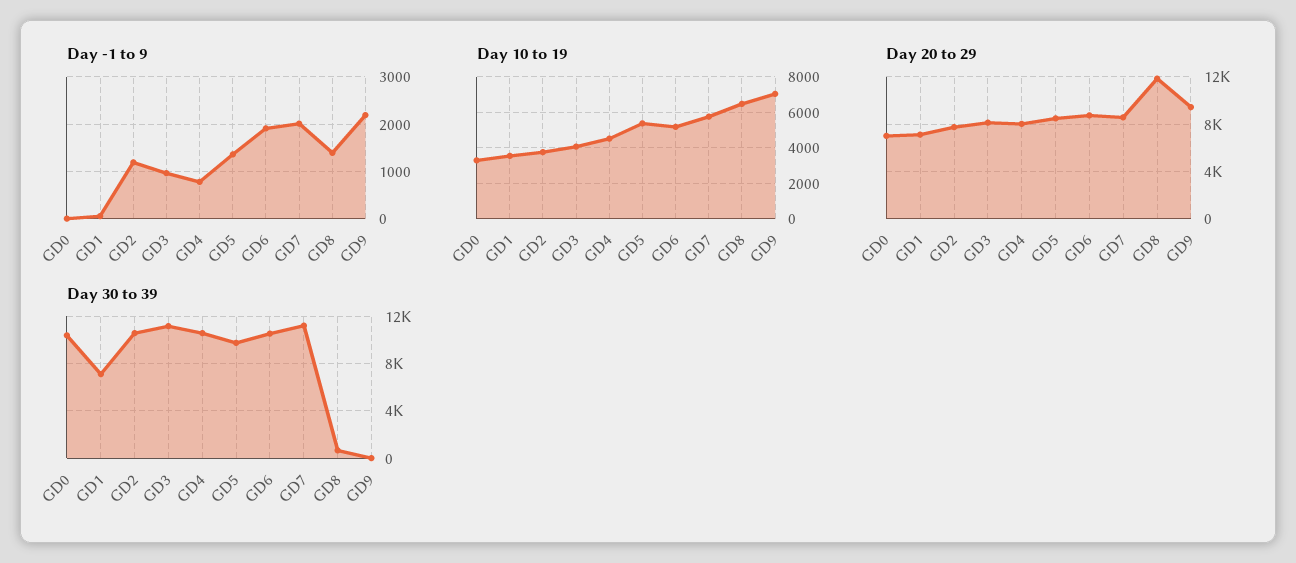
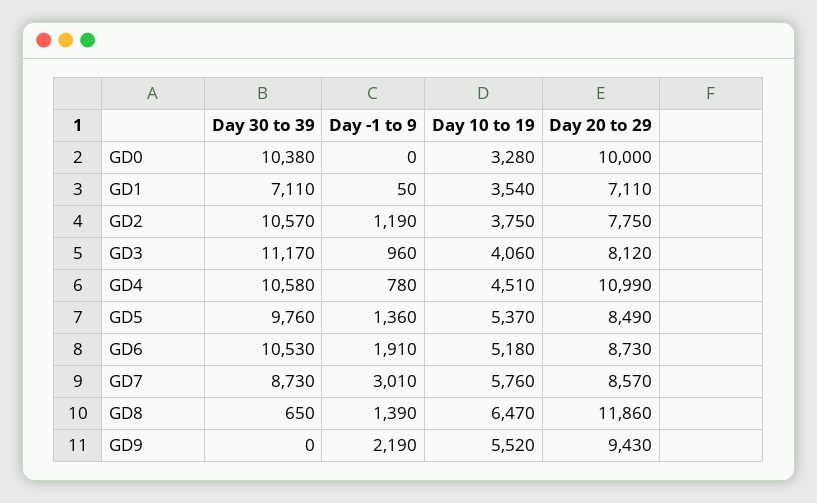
  {
    "Day -1 to 9": {
      "GD0": 0,
      "GD1": 50,
      "GD2": 1190,
      "GD3": 960,
      "GD4": 780,
      "GD5": 1360,
      "GD6": 1910,
-     "GD7": 2000,
+     "GD7": 3010,
      "GD8": 1390,
      "GD9": 2190
    },
    "Day 10 to 19": {
      "GD0": 3280,
      "GD1": 3540,
      "GD2": 3750,
      "GD3": 4060,
      "GD4": 4510,
      "GD5": 5370,
      "GD6": 5180,
      "GD7": 5760,
      "GD8": 6470,
-     "GD9": 7000
+     "GD9": 5520
    },
    "Day 20 to 29": {
-     "GD0": 7000,
+     "GD0": 10000,
      "GD1": 7110,
      "GD2": 7750,
      "GD3": 8120,
-     "GD4": 8000,
+     "GD4": 10990,
      "GD5": 8490,
      "GD6": 8730,
      "GD7": 8570,
      "GD8": 11860,
      "GD9": 9430
    },
    "Day 30 to 39": {
      "GD0": 10380,
      "GD1": 7110,
      "GD2": 10570,
      "GD3": 11170,
      "GD4": 10580,
      "GD5": 9760,
      "GD6": 10530,
-     "GD7": 11000,
+     "GD7": 8730,
      "GD8": 650,
      "GD9": 0
    }
  }

